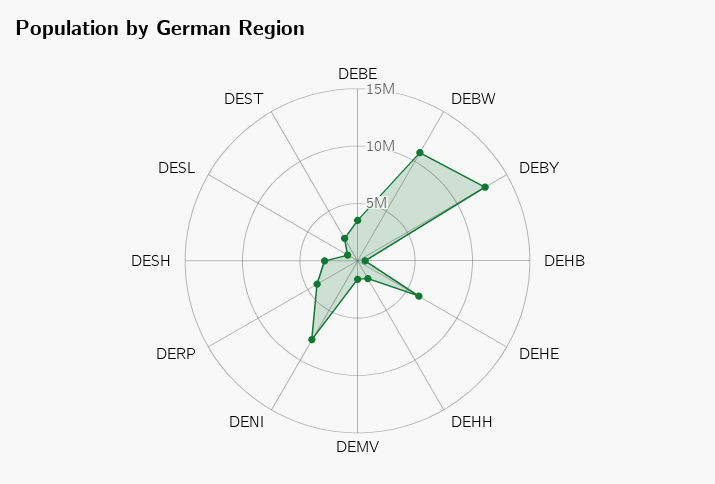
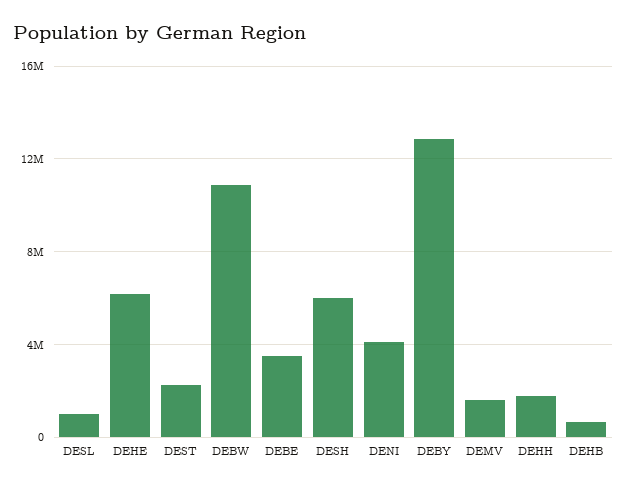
  {
    "DEBE": 3500000,
    "DEBW": 11000000,
    "DEBY": 13000000,
    "DEHB": 500000,
    "DEHE": 6000000,
    "DEHH": 2000000,
    "DEMV": 1500000,
-   "DENI": 8000000,
+   "DENI": 4000000,
-   "DERP": 4000000,
-   "DESH": 3000000,
+   "DESH": 6000000,
    "DESL": 1000000,
    "DEST": 2000000
  }

